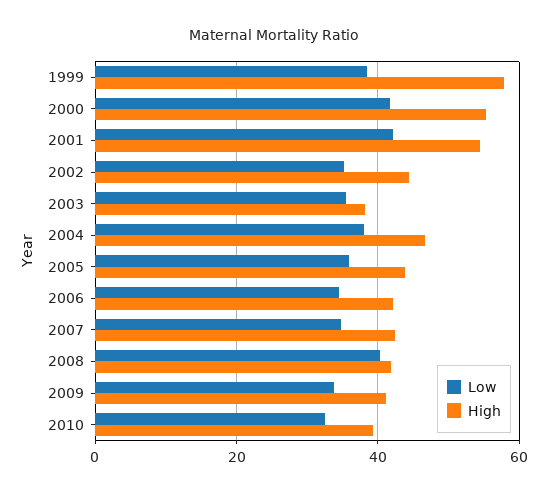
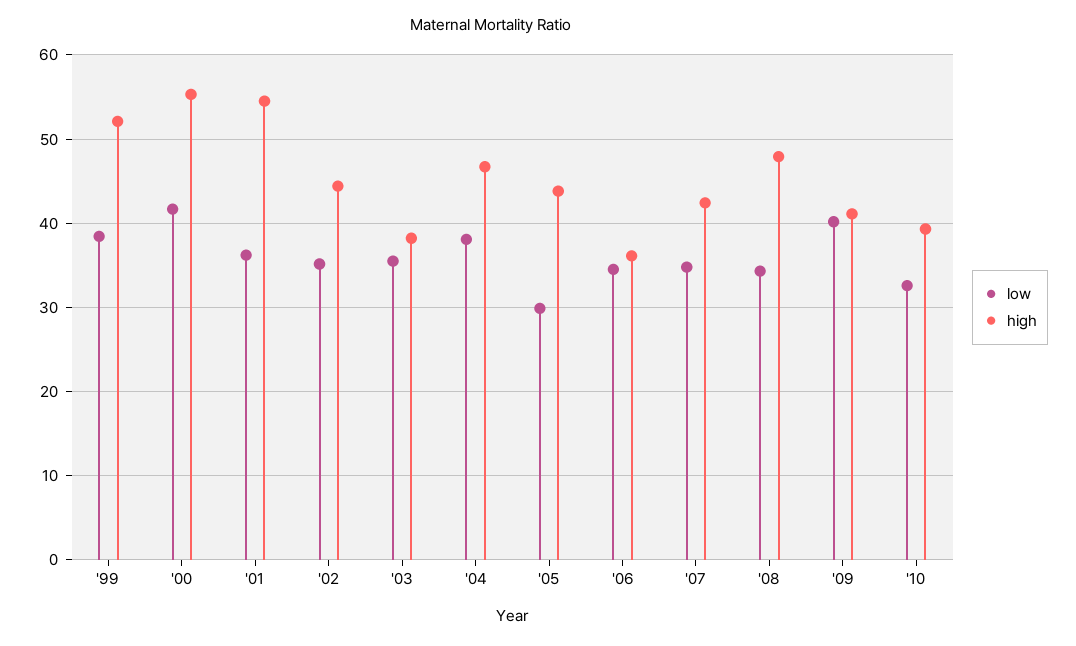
  {
    "Low": {
      "1999": 38,
      "2000": 42,
-     "2001": 42,
+     "2001": 36,
      "2002": 35,
      "2003": 35,
      "2004": 38,
-     "2005": 36,
+     "2005": 30,
      "2006": 35,
      "2007": 35,
-     "2008": 40,
+     "2008": 34,
-     "2009": 34,
+     "2009": 40,
      "2010": 33
    },
    "High": {
-     "1999": 58,
+     "1999": 52,
      "2000": 55,
      "2001": 55,
      "2002": 44,
      "2003": 38,
      "2004": 47,
      "2005": 44,
-     "2006": 42,
+     "2006": 36,
      "2007": 42,
-     "2008": 42,
+     "2008": 48,
      "2009": 41,
      "2010": 39
    }
  }

